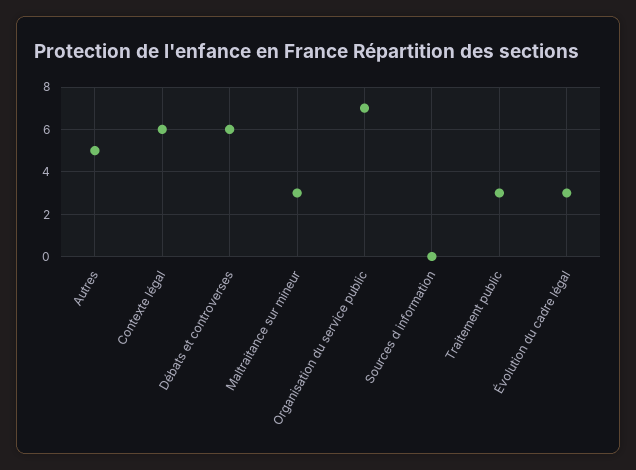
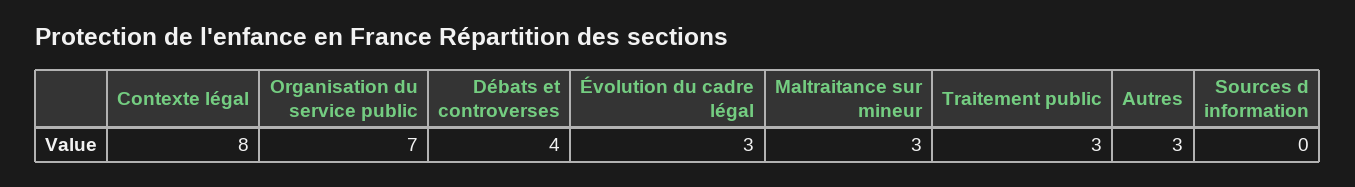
  {
-   "Autres": 5,
+   "Autres": 3,
-   "Contexte légal": 6,
+   "Contexte légal": 8,
-   "Débats et controverses": 6,
+   "Débats et controverses": 4,
    "Maltraitance sur mineur": 3,
    "Organisation du service public": 7,
    "Sources d information": 0,
    "Traitement public": 3,
    "Évolution du cadre légal": 3
  }

